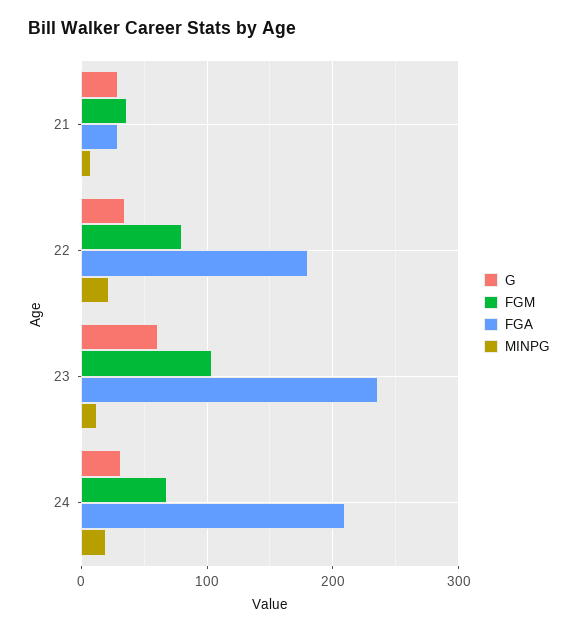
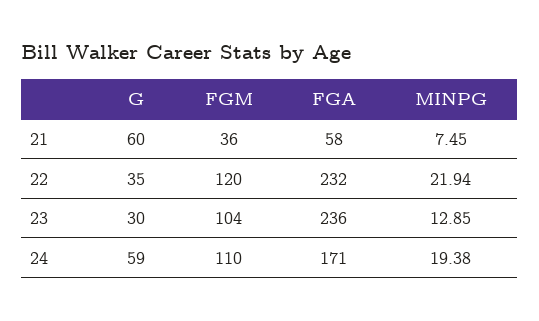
  {
    "G": {
-     "21": 30,
+     "21": 60,
      "22": 35,
-     "23": 60,
+     "23": 30,
-     "24": 30
+     "24": 59
    },
    "FGM": {
      "21": 36,
-     "22": 80,
+     "22": 120,
      "23": 104,
-     "24": 70
+     "24": 110
    },
    "FGA": {
-     "21": 30,
+     "21": 58,
-     "22": 180,
+     "22": 232,
      "23": 236,
-     "24": 210
+     "24": 171
    },
    "MINPG": {
      "21": 7.45,
      "22": 21.94,
      "23": 12.85,
      "24": 19.38
    }
  }

